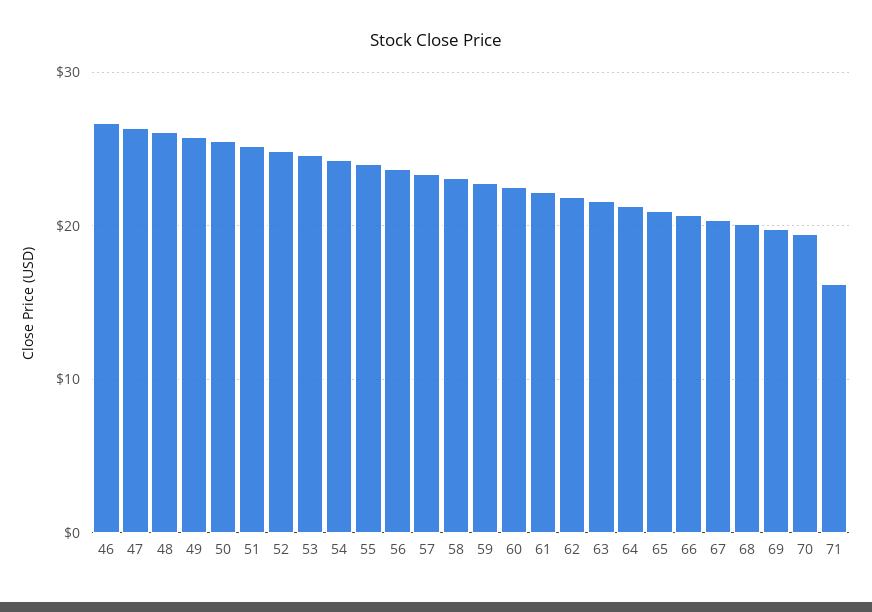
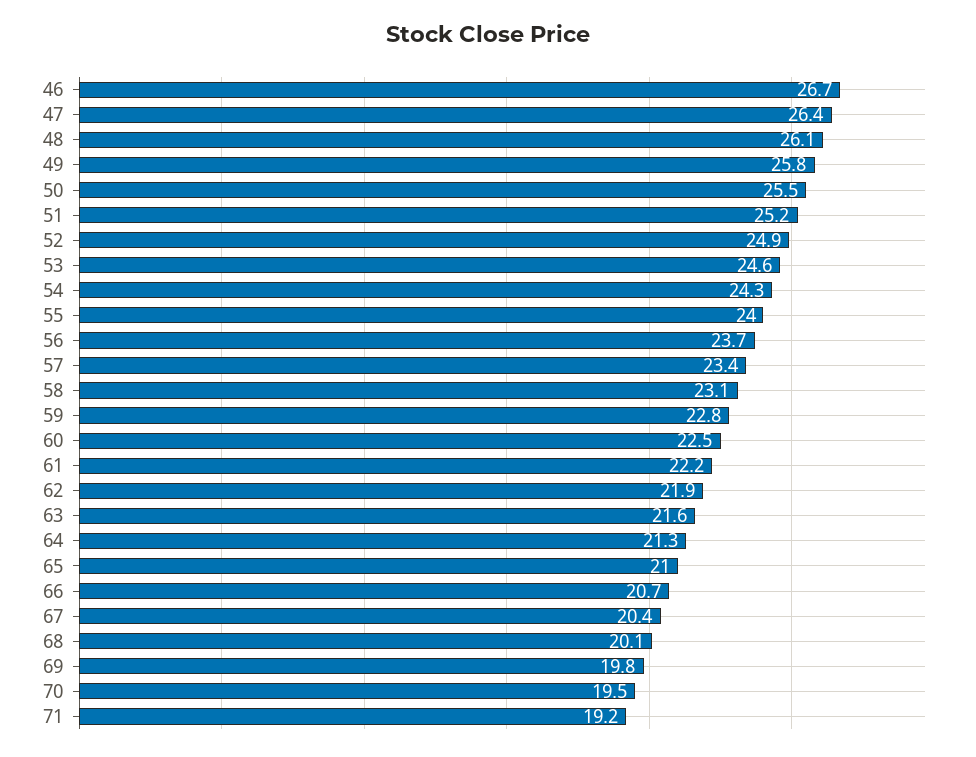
  {
    "46": 26.7,
    "47": 26.4,
    "48": 26.1,
    "49": 25.8,
    "50": 25.5,
    "51": 25.2,
    "52": 24.9,
    "53": 24.6,
    "54": 24.3,
    "55": 24,
    "56": 23.7,
    "57": 23.4,
    "58": 23.1,
    "59": 22.8,
    "60": 22.5,
    "61": 22.2,
    "62": 21.9,
    "63": 21.6,
    "64": 21.3,
    "65": 21,
    "66": 20.7,
    "67": 20.4,
    "68": 20.1,
    "69": 19.8,
    "70": 19.5,
-   "71": 16
+   "71": 19.2
  }

